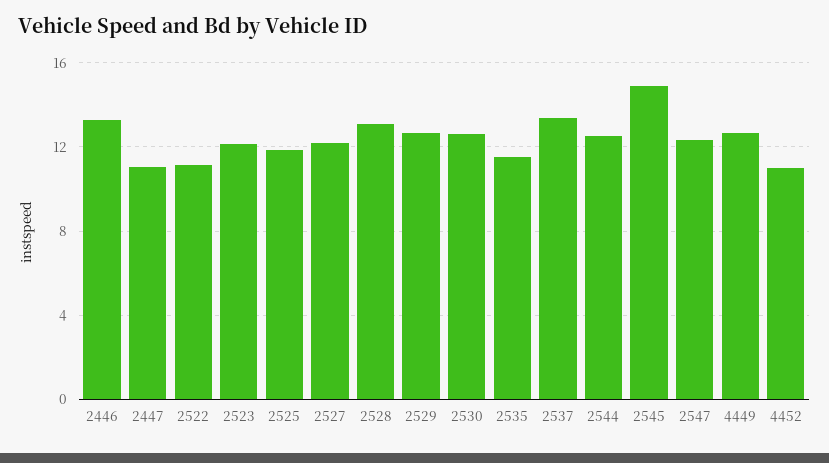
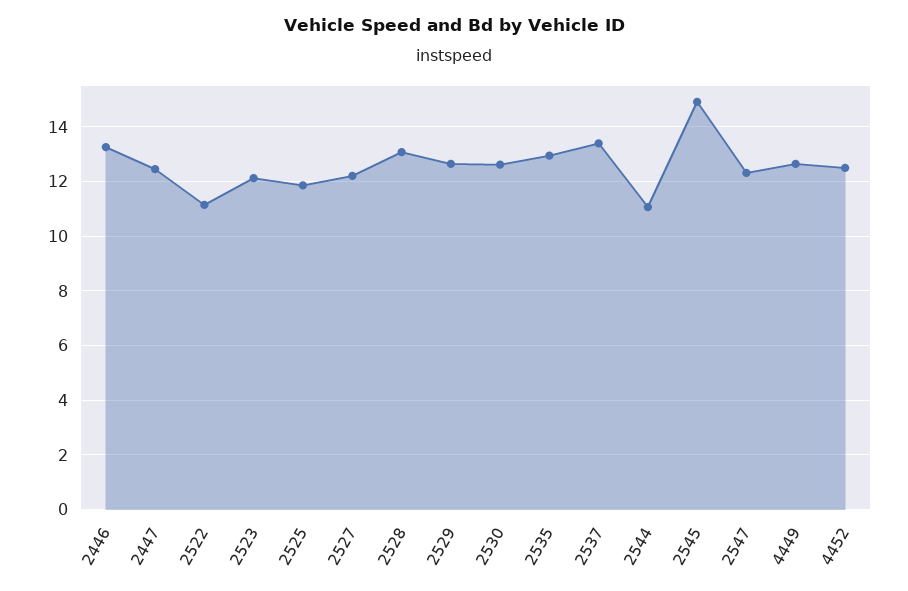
  {
    "2446": 13.25,
-   "2447": 11,
+   "2447": 12.5,
    "2522": 11.25,
    "2523": 12.25,
    "2525": 11.75,
    "2527": 12.25,
    "2528": 13,
    "2529": 12.75,
    "2530": 12.5,
-   "2535": 11.5,
+   "2535": 13,
    "2537": 13.5,
-   "2544": 12.5,
+   "2544": 11,
    "2545": 15,
    "2547": 12.25,
    "4449": 12.75,
-   "4452": 11
+   "4452": 12.5
  }

